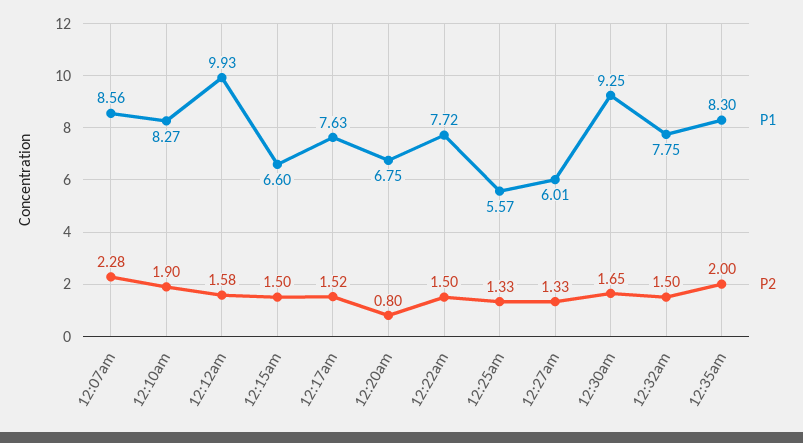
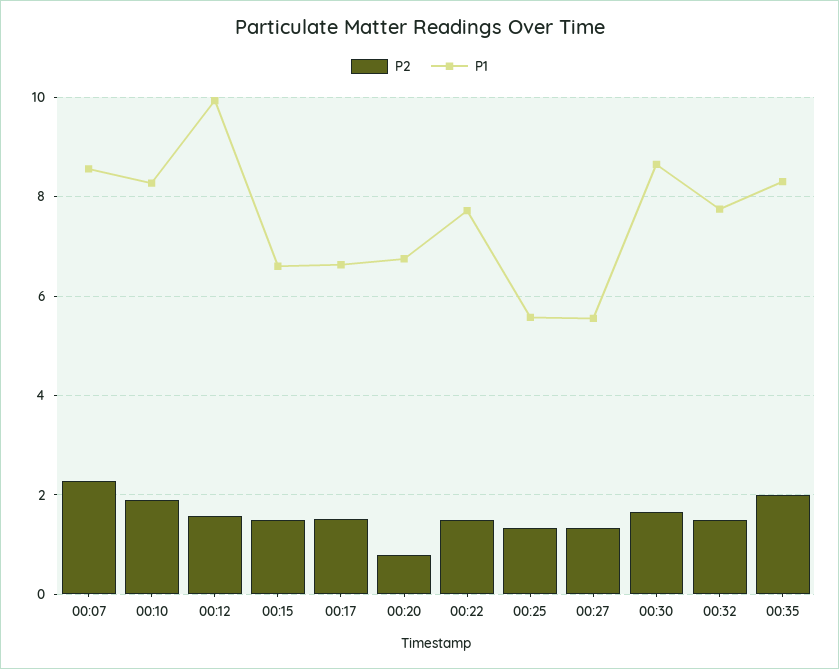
  {
    "P1": {
      "12:07am": 8.56,
      "12:10am": 8.27,
      "12:12am": 9.93,
      "12:15am": 6.6,
-     "12:17am": 7.63,
+     "12:17am": 6.6,
      "12:20am": 6.75,
      "12:22am": 7.72,
      "12:25am": 5.57,
-     "12:27am": 6.01,
+     "12:27am": 5.6,
-     "12:30am": 9.25,
+     "12:30am": 8.6,
      "12:32am": 7.75,
      "12:35am": 8.3
    },
    "P2": {
      "12:07am": 2.28,
      "12:10am": 1.9,
      "12:12am": 1.58,
      "12:15am": 1.5,
      "12:17am": 1.52,
      "12:20am": 0.8,
      "12:22am": 1.5,
      "12:25am": 1.33,
      "12:27am": 1.33,
      "12:30am": 1.65,
      "12:32am": 1.5,
      "12:35am": 2
    }
  }

